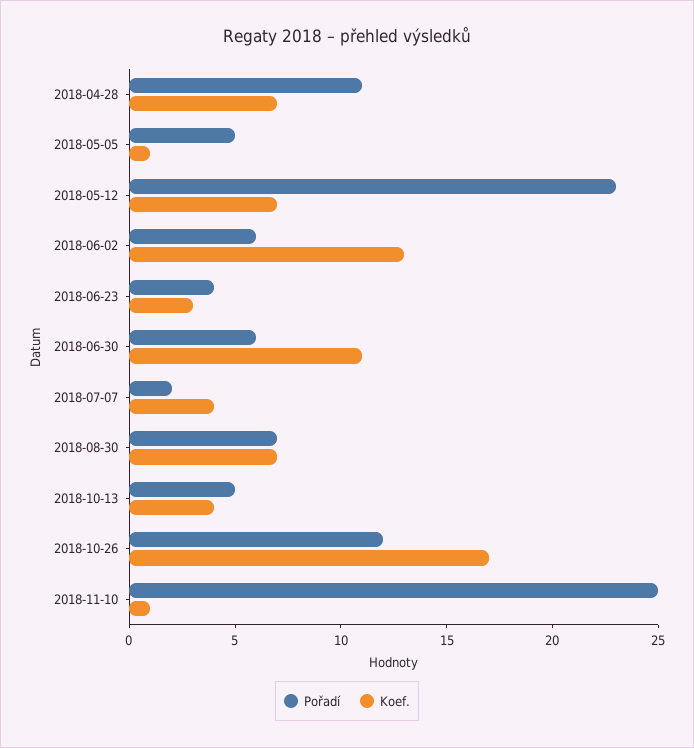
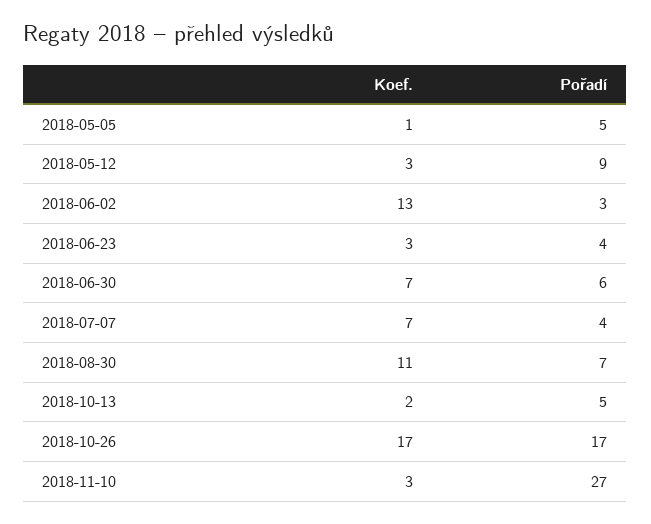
  {
    "Pořadí": {
-     "2018-04-28": 11,
      "2018-05-05": 5,
-     "2018-05-12": 23,
+     "2018-05-12": 9,
-     "2018-06-02": 6,
+     "2018-06-02": 3,
      "2018-06-23": 4,
      "2018-06-30": 6,
-     "2018-07-07": 2,
+     "2018-07-07": 4,
      "2018-08-30": 7,
      "2018-10-13": 5,
-     "2018-10-26": 12,
+     "2018-10-26": 17,
-     "2018-11-10": 25
+     "2018-11-10": 27
    },
    "Koef.": {
-     "2018-04-28": 7,
      "2018-05-05": 1,
-     "2018-05-12": 7,
+     "2018-05-12": 3,
      "2018-06-02": 13,
      "2018-06-23": 3,
-     "2018-06-30": 11,
+     "2018-06-30": 7,
-     "2018-07-07": 4,
+     "2018-07-07": 7,
-     "2018-08-30": 7,
+     "2018-08-30": 11,
-     "2018-10-13": 4,
+     "2018-10-13": 2,
      "2018-10-26": 17,
-     "2018-11-10": 1
+     "2018-11-10": 3
    }
  }

